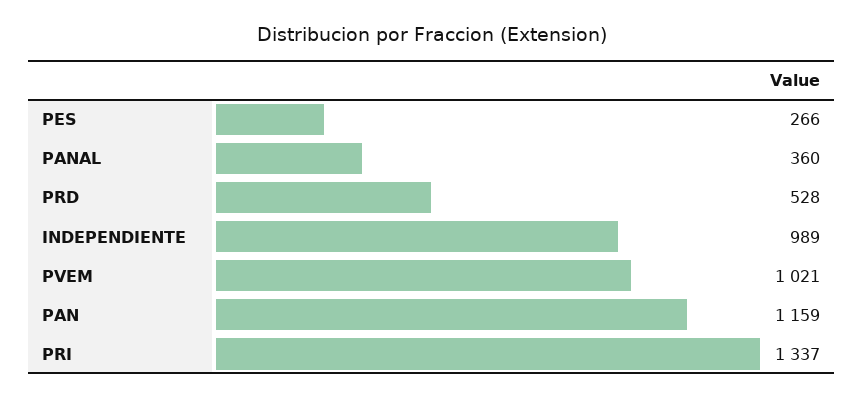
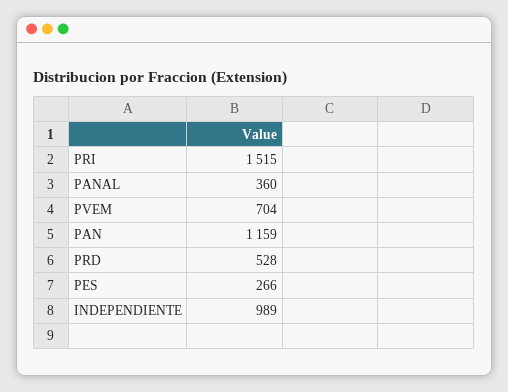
  {
    "PES": 266,
    "PANAL": 360,
    "PRD": 528,
    "INDEPENDIENTE": 989,
-   "PVEM": 1021,
+   "PVEM": 704,
    "PAN": 1159,
-   "PRI": 1337
+   "PRI": 1515
  }

